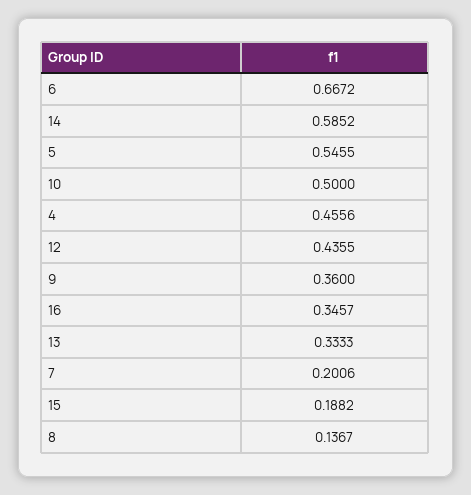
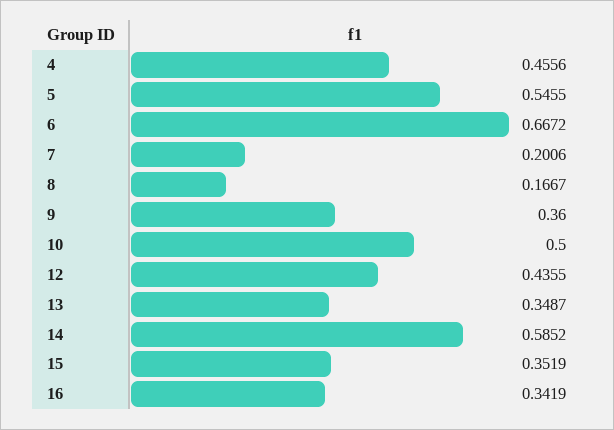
  {
    "6": 0.6672,
    "14": 0.5852,
    "5": 0.5455,
    "10": 0.5,
    "4": 0.4556,
    "12": 0.4355,
    "9": 0.36,
-   "16": 0.3457,
+   "16": 0.3419,
-   "13": 0.3333,
+   "13": 0.3487,
    "7": 0.2006,
-   "15": 0.1882,
+   "15": 0.3519,
-   "8": 0.1367
+   "8": 0.1667
  }

